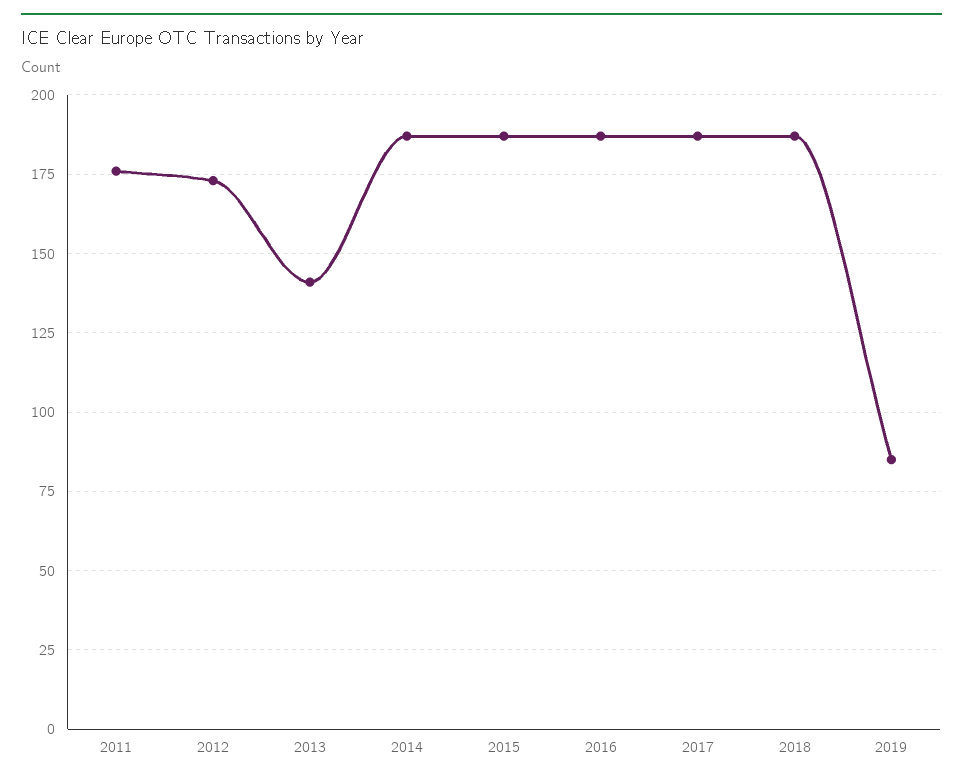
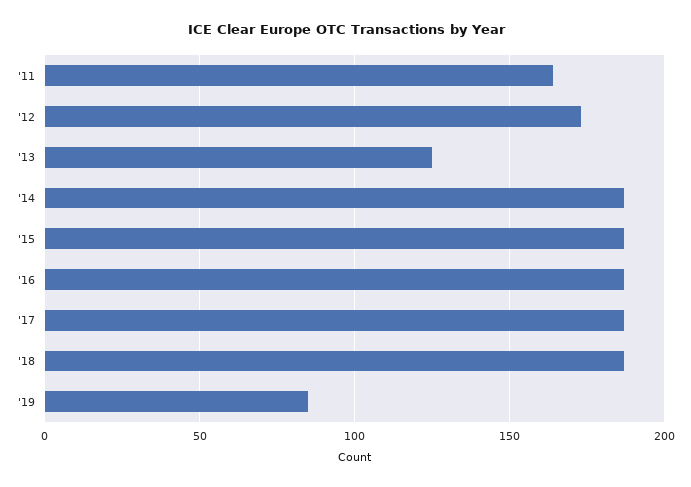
  {
-   "2011": 175,
+   "2011": 165,
    "2012": 175,
-   "2013": 140,
+   "2013": 125,
    "2014": 185,
    "2015": 185,
    "2016": 185,
    "2017": 185,
    "2018": 185,
    "2019": 85
  }

